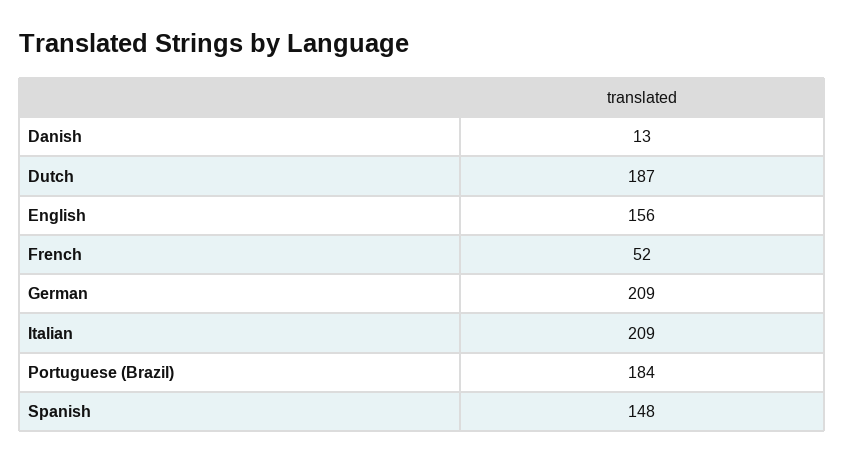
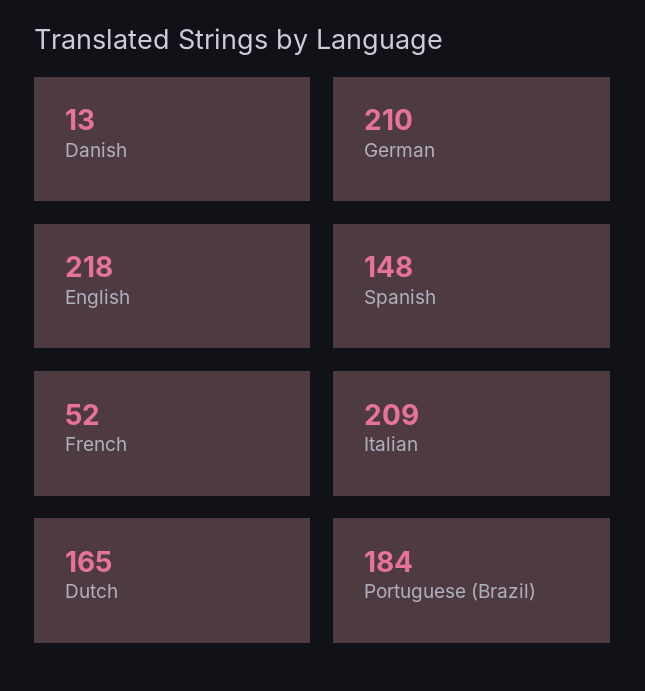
  {
    "Danish": 13,
-   "Dutch": 187,
+   "Dutch": 165,
-   "English": 156,
+   "English": 218,
    "French": 52,
-   "German": 209,
+   "German": 210,
    "Italian": 209,
    "Portuguese (Brazil)": 184,
    "Spanish": 148
  }

